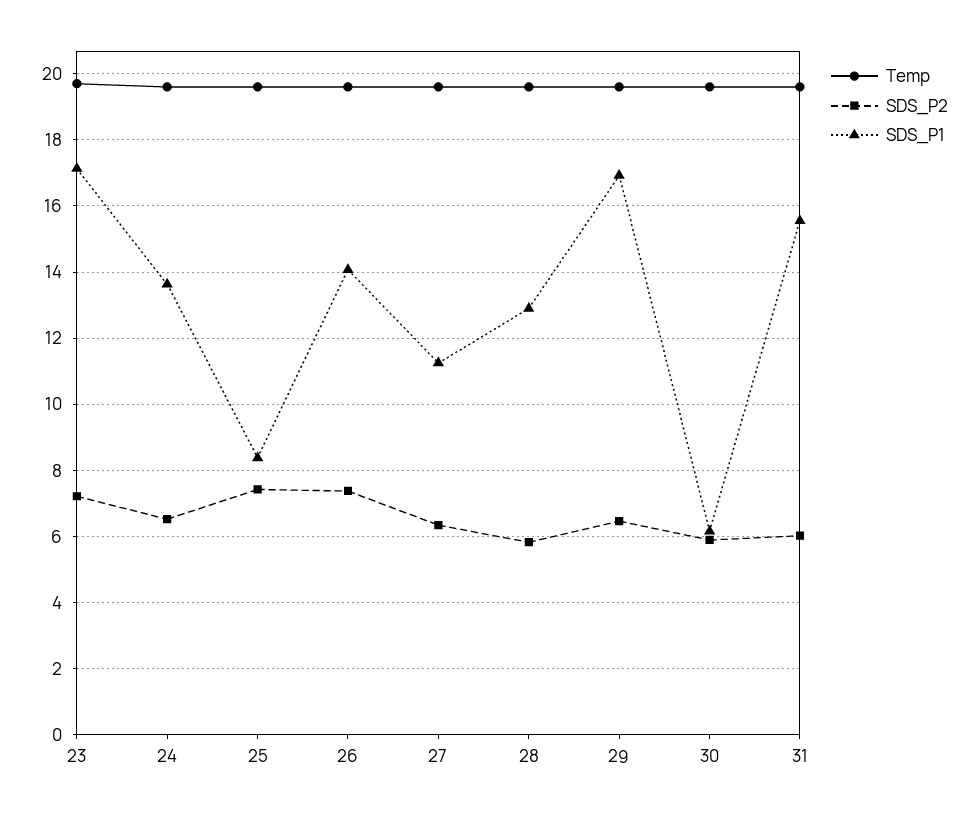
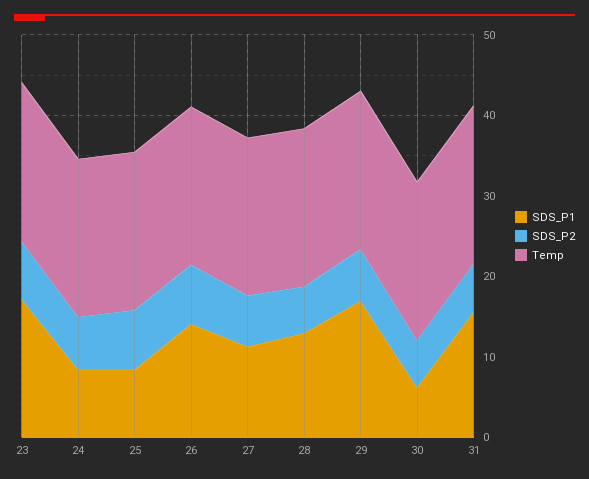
  {
    "Temp": {
      "23": 19.8,
      "24": 19.6,
      "25": 19.6,
      "26": 19.6,
      "27": 19.6,
      "28": 19.6,
      "29": 19.6,
      "30": 19.6,
      "31": 19.6
    },
    "SDS_P2": {
      "23": 7.2,
      "24": 6.6,
      "25": 7.4,
      "26": 7.4,
      "27": 6.4,
      "28": 5.8,
      "29": 6.4,
      "30": 6,
      "31": 6
    },
    "SDS_P1": {
      "23": 17.2,
-     "24": 13.6,
+     "24": 8,
      "25": 8.4,
      "26": 14,
      "27": 11.2,
      "28": 13,
      "29": 17,
      "30": 6.2,
      "31": 15.6
    }
  }

